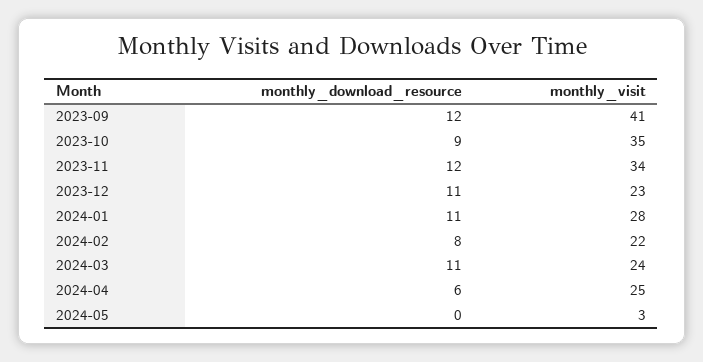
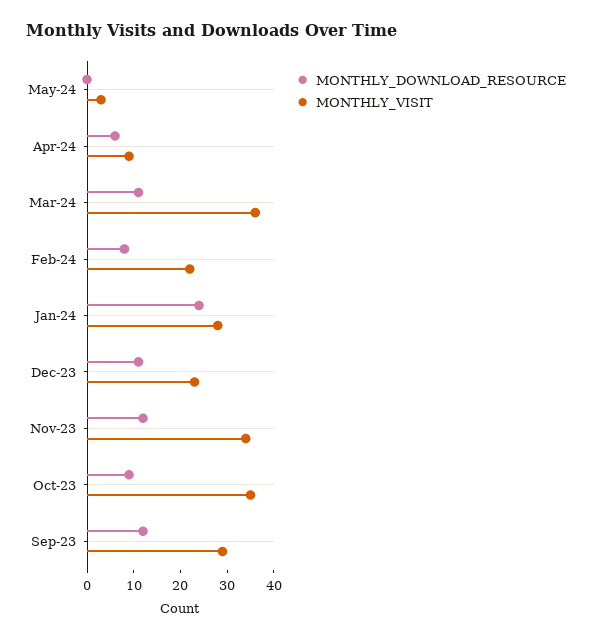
  {
    "monthly_download_resource": {
      "2023-09": 12,
      "2023-10": 9,
      "2023-11": 12,
      "2023-12": 11,
-     "2024-01": 11,
+     "2024-01": 25,
      "2024-02": 8,
      "2024-03": 11,
      "2024-04": 6,
      "2024-05": 0
    },
    "monthly_visit": {
-     "2023-09": 41,
+     "2023-09": 30,
      "2023-10": 35,
      "2023-11": 34,
      "2023-12": 23,
      "2024-01": 28,
      "2024-02": 22,
-     "2024-03": 24,
+     "2024-03": 35,
-     "2024-04": 25,
+     "2024-04": 10,
      "2024-05": 3
    }
  }

